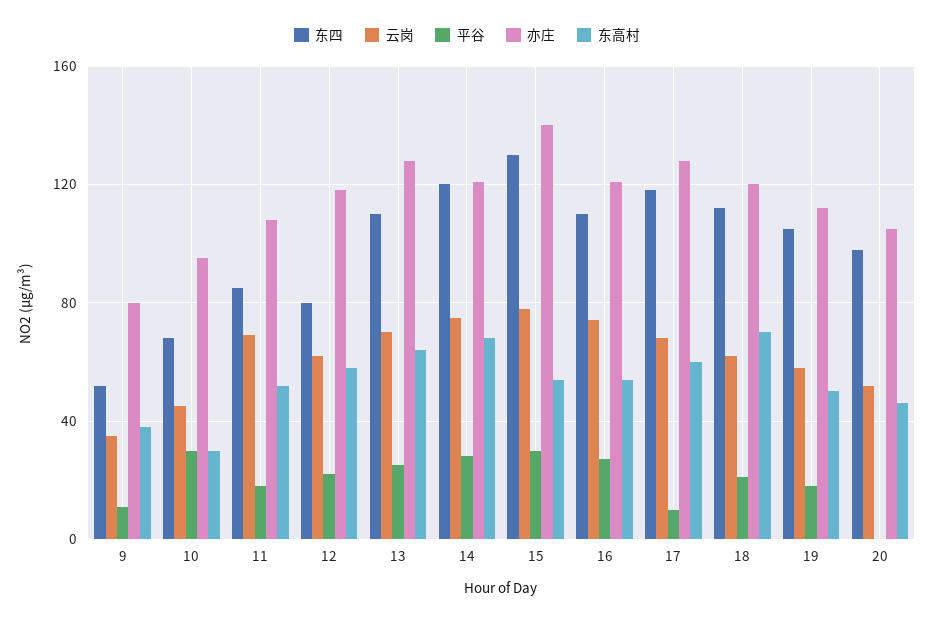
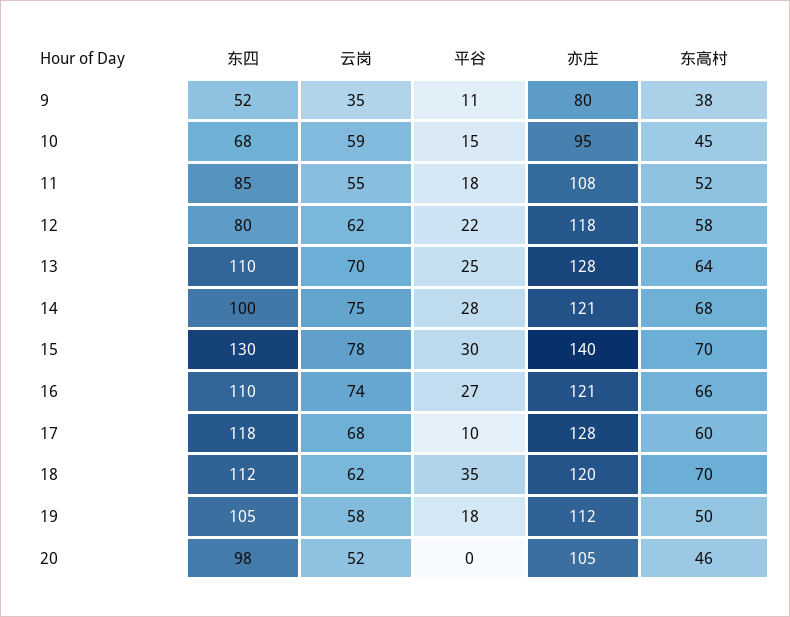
  {
    "东四": {
      "9": 52,
      "10": 68,
      "11": 85,
      "12": 80,
      "13": 110,
-     "14": 120,
+     "14": 100,
      "15": 130,
      "16": 110,
      "17": 118,
      "18": 112,
      "19": 105,
      "20": 98
    },
    "云岗": {
      "9": 35,
-     "10": 45,
+     "10": 59,
-     "11": 70,
+     "11": 55,
      "12": 62,
      "13": 70,
      "14": 75,
      "15": 78,
      "16": 74,
      "17": 68,
      "18": 62,
      "19": 58,
      "20": 52
    },
    "平谷": {
      "9": 11,
-     "10": 30,
+     "10": 15,
      "11": 18,
      "12": 22,
      "13": 25,
      "14": 28,
      "15": 30,
      "16": 27,
      "17": 10,
-     "18": 20,
+     "18": 35,
      "19": 18,
      "20": 0
    },
    "亦庄": {
      "9": 80,
      "10": 95,
      "11": 108,
      "12": 118,
      "13": 128,
      "14": 121,
      "15": 140,
      "16": 121,
      "17": 128,
      "18": 120,
      "19": 112,
      "20": 105
    },
    "东高村": {
      "9": 38,
-     "10": 30,
+     "10": 45,
      "11": 52,
      "12": 58,
      "13": 64,
      "14": 68,
-     "15": 55,
+     "15": 70,
-     "16": 55,
+     "16": 66,
      "17": 60,
      "18": 70,
      "19": 50,
      "20": 46
    }
  }

